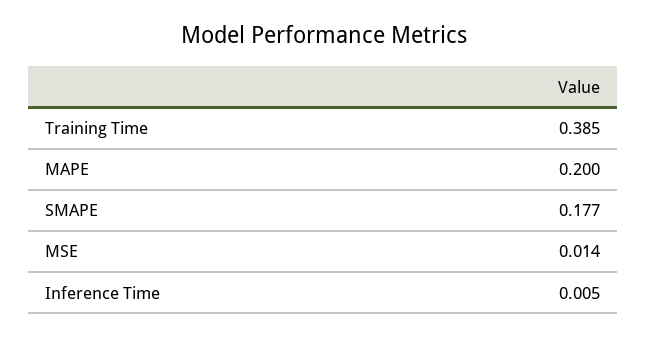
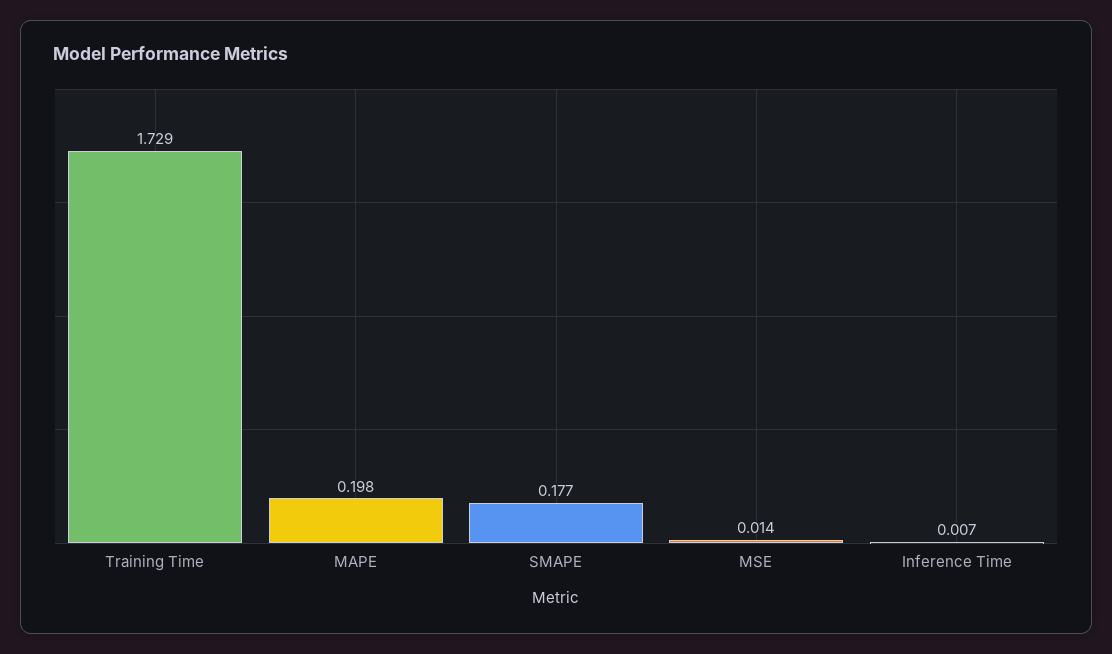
  {
-   "Training Time": 0.385,
+   "Training Time": 1.729,
-   "MAPE": 0.2,
+   "MAPE": 0.198,
    "SMAPE": 0.177,
    "MSE": 0.014,
-   "Inference Time": 0.005
+   "Inference Time": 0.007
  }

